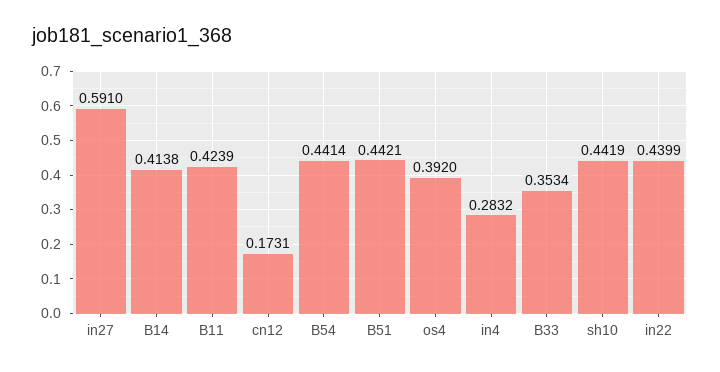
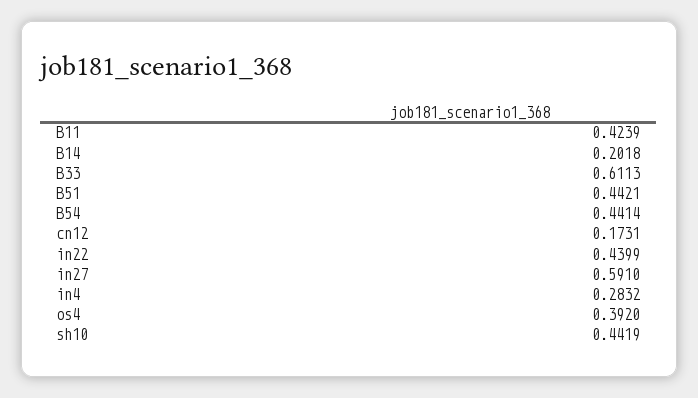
  {
    "in27": 0.591,
-   "B14": 0.4138,
+   "B14": 0.2018,
    "B11": 0.4239,
    "cn12": 0.1731,
    "B54": 0.4414,
    "B51": 0.4421,
    "os4": 0.392,
    "in4": 0.2832,
-   "B33": 0.3534,
+   "B33": 0.6113,
    "sh10": 0.4419,
    "in22": 0.4399
  }

